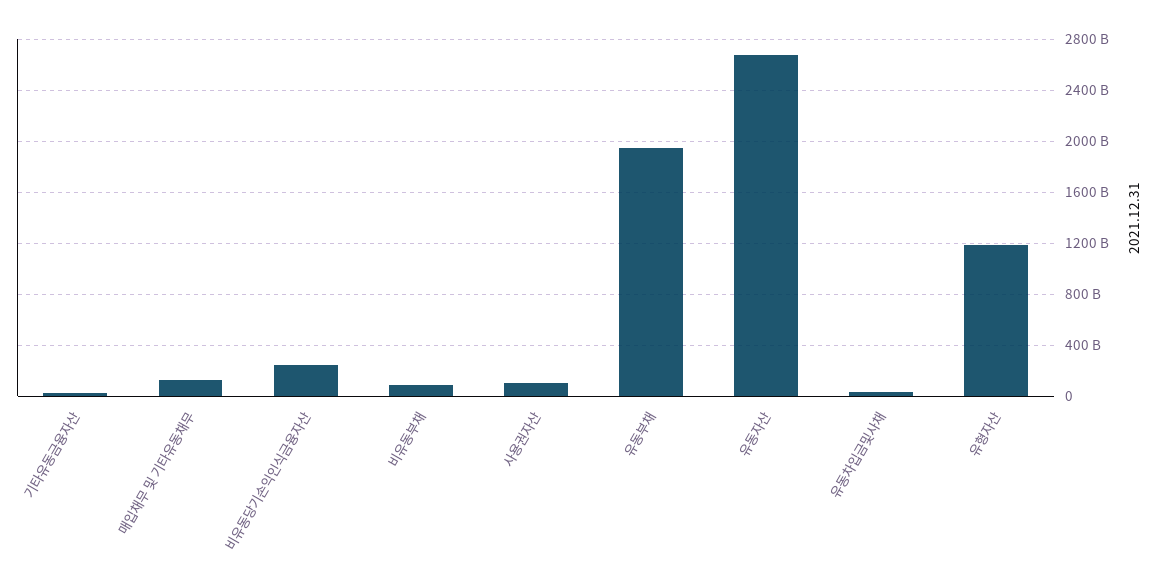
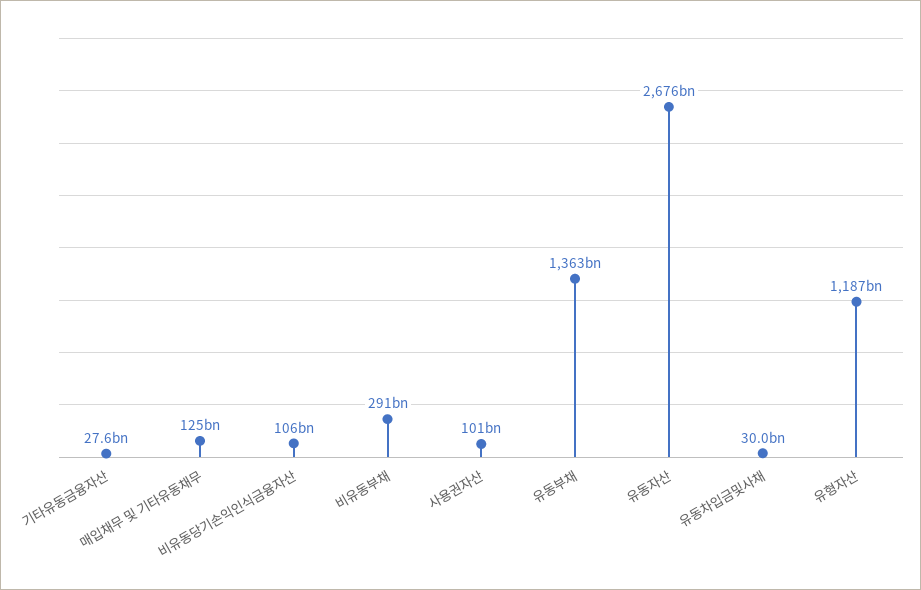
  {
    "기타유동금융자산": 27600000000,
    "매입채무 및 기타유동채무": 125000000000,
-   "비유동당기손익인식금융자산": 250000000000,
+   "비유동당기손익인식금융자산": 106000000000,
-   "비유동부채": 100000000000,
+   "비유동부채": 291000000000,
    "사용권자산": 101000000000,
-   "유동부채": 1950000000000,
+   "유동부채": 1363000000000,
    "유동자산": 2676000000000,
    "유동차입금및사채": 30000000000,
    "유형자산": 1187000000000
  }

